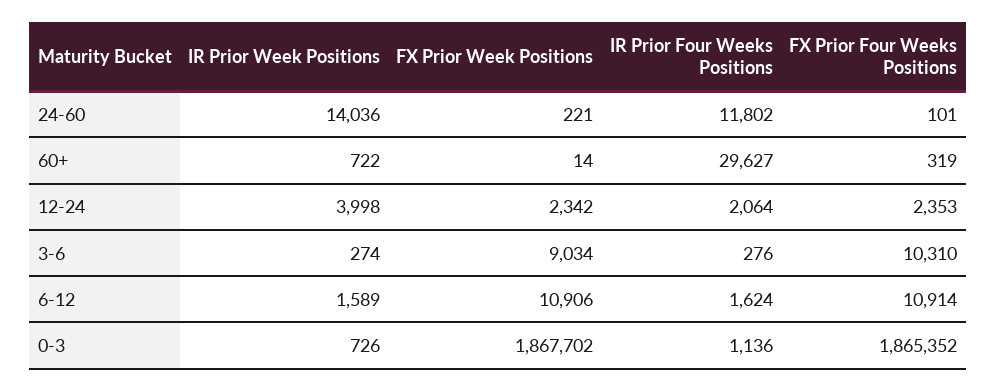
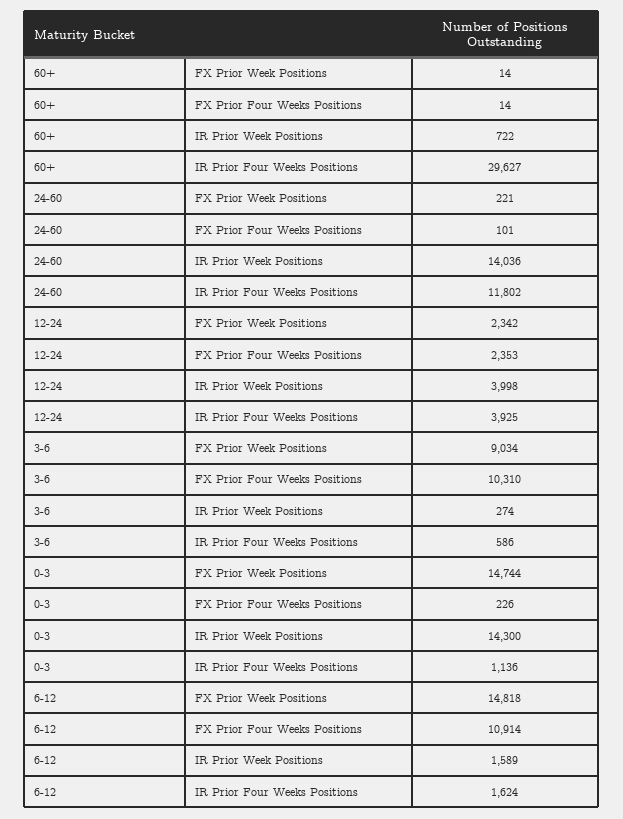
  {
    "IR Prior Week Positions": {
      "24-60": 14036,
      "60+": 722,
      "12-24": 3998,
      "3-6": 274,
      "6-12": 1589,
-     "0-3": 726
+     "0-3": 14300
    },
    "FX Prior Week Positions": {
      "24-60": 221,
      "60+": 14,
      "12-24": 2342,
      "3-6": 9034,
-     "6-12": 10906,
+     "6-12": 14818,
-     "0-3": 1867702
+     "0-3": 14744
    },
    "IR Prior Four Weeks Positions": {
      "24-60": 11802,
      "60+": 29627,
-     "12-24": 2064,
+     "12-24": 3925,
-     "3-6": 276,
+     "3-6": 586,
      "6-12": 1624,
      "0-3": 1136
    },
    "FX Prior Four Weeks Positions": {
      "24-60": 101,
-     "60+": 319,
+     "60+": 14,
      "12-24": 2353,
      "3-6": 10310,
      "6-12": 10914,
-     "0-3": 1865352
+     "0-3": 226
    }
  }

